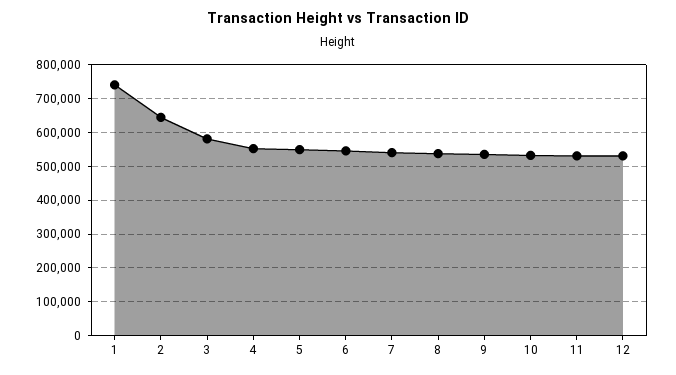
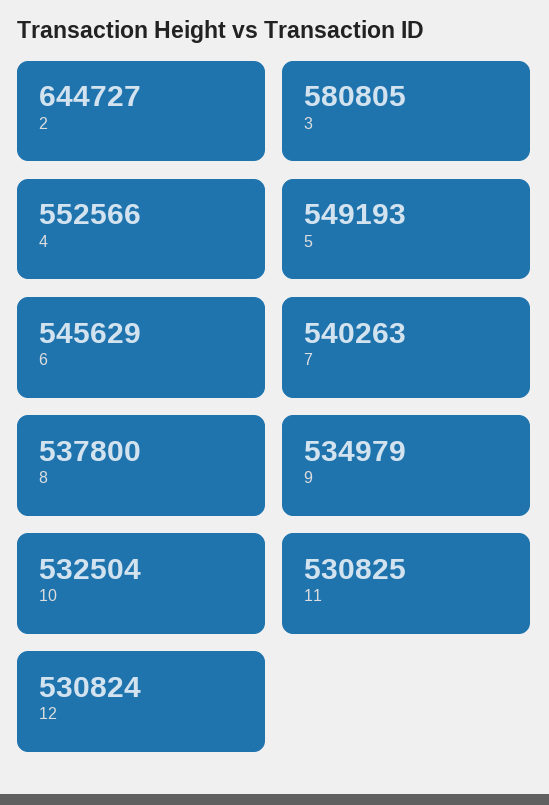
  {
-   "1": 740000,
    "2": 644727,
    "3": 580805,
    "4": 552566,
    "5": 549193,
    "6": 545629,
    "7": 540263,
    "8": 537800,
    "9": 534979,
    "10": 532504,
    "11": 530825,
    "12": 530824
  }

